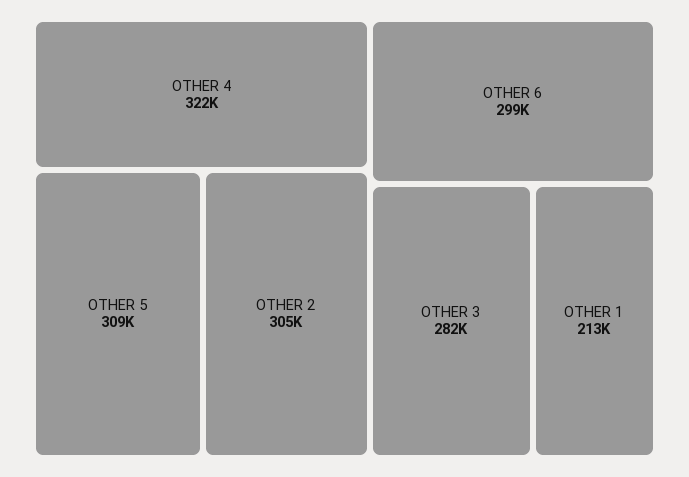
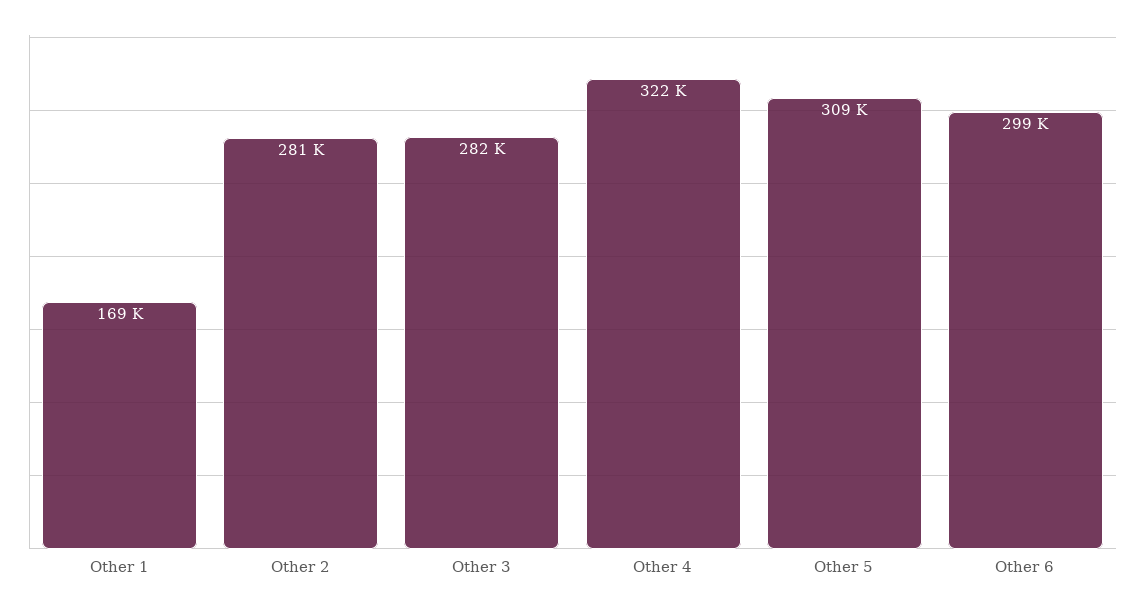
  {
    "OTHER 4": 322000,
    "OTHER 5": 309000,
-   "OTHER 2": 305000,
+   "OTHER 2": 281000,
    "OTHER 6": 299000,
    "OTHER 3": 282000,
-   "OTHER 1": 213000
+   "OTHER 1": 169000
  }

